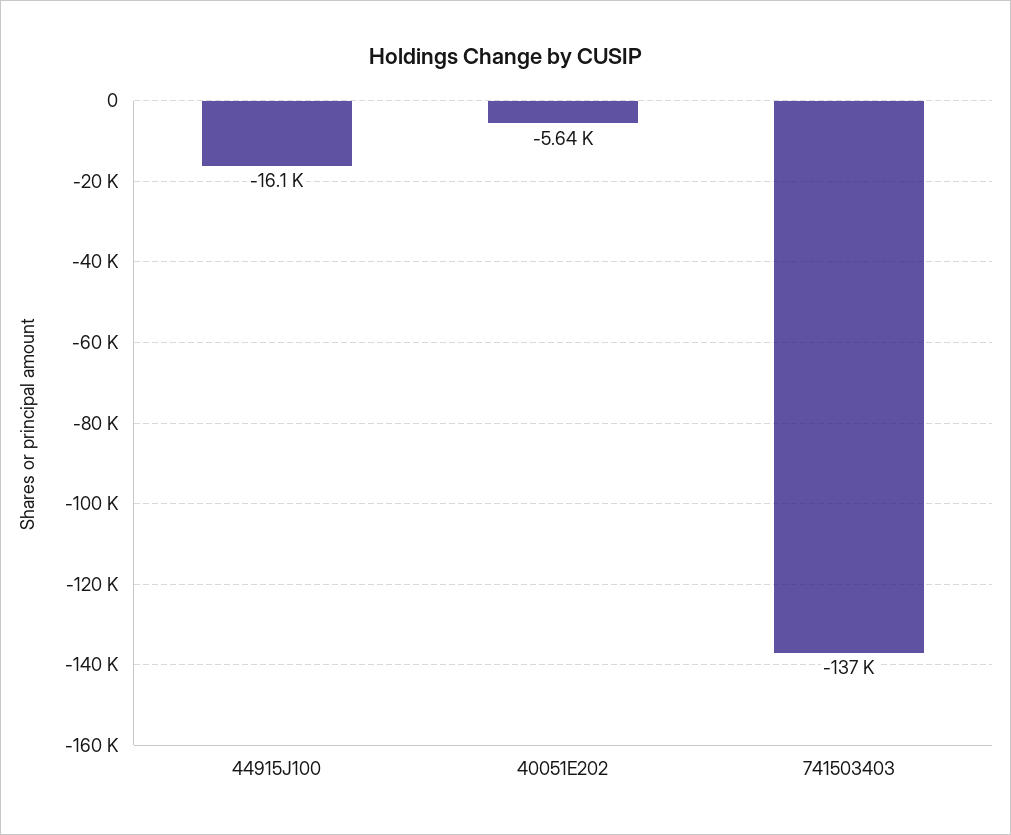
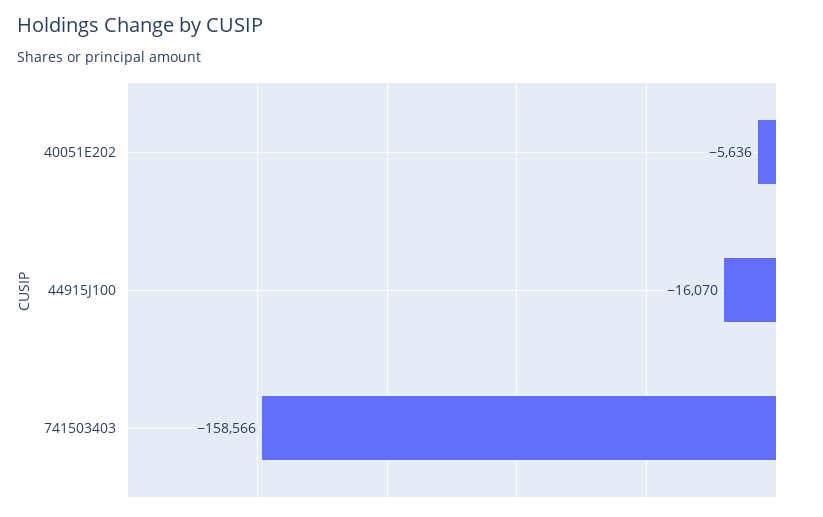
  {
    "44915J100": -16070,
    "40051E202": -5636,
-   "741503403": -137000
+   "741503403": -158566
  }

